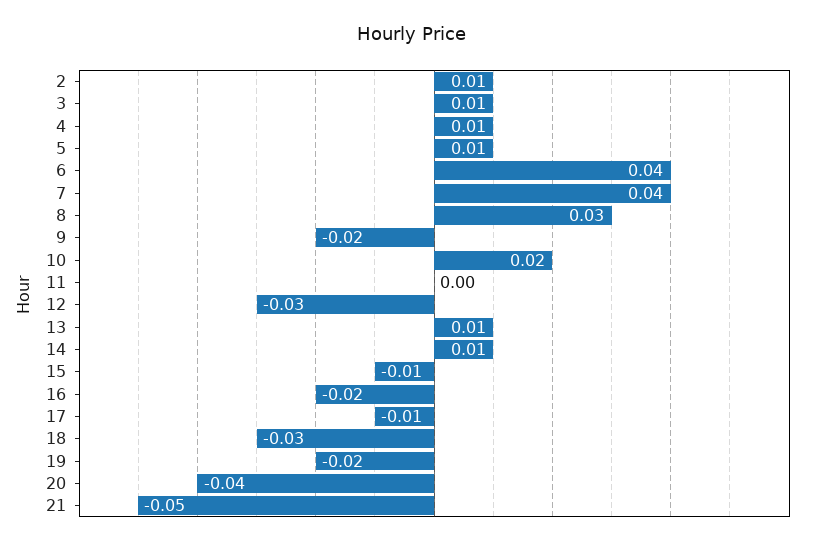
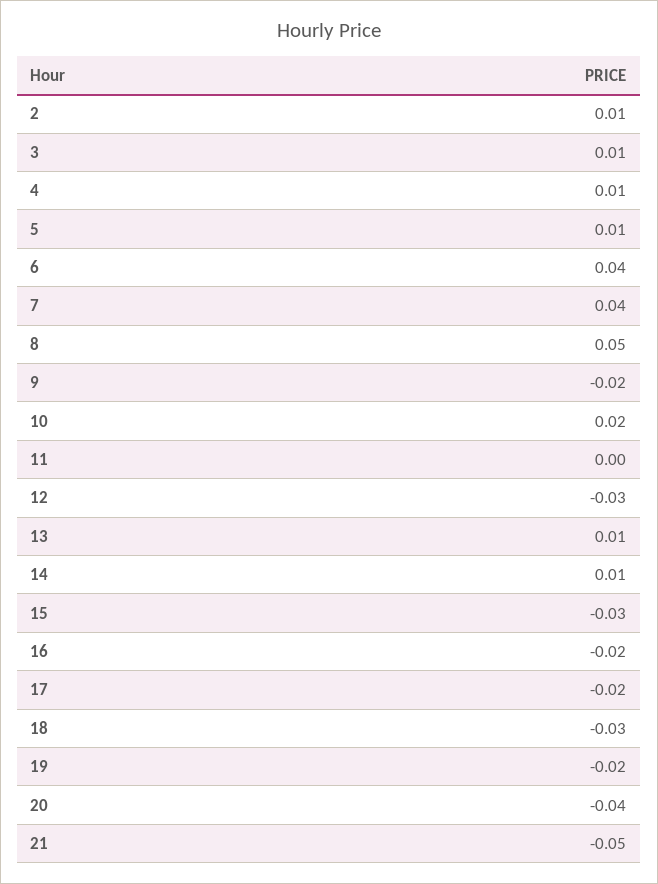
  {
    "2": 0.01,
    "3": 0.01,
    "4": 0.01,
    "5": 0.01,
    "6": 0.04,
    "7": 0.04,
-   "8": 0.03,
+   "8": 0.05,
    "9": -0.02,
    "10": 0.02,
    "11": 0,
    "12": -0.03,
    "13": 0.01,
    "14": 0.01,
-   "15": -0.01,
+   "15": -0.03,
    "16": -0.02,
-   "17": -0.01,
+   "17": -0.02,
    "18": -0.03,
    "19": -0.02,
    "20": -0.04,
    "21": -0.05
  }

